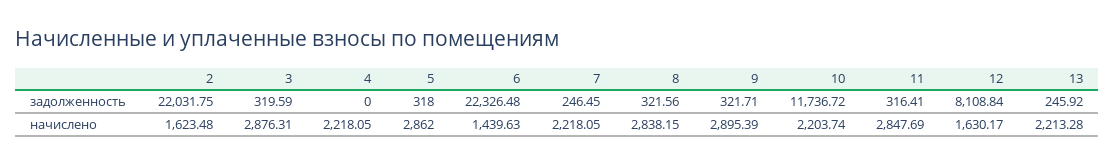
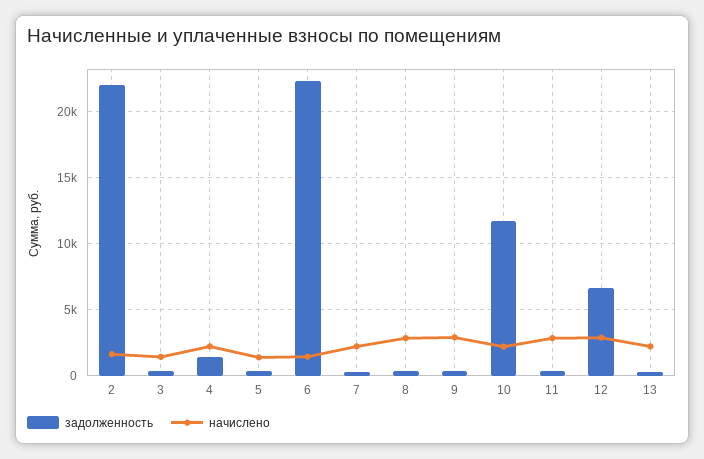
  {
    "задолженность": {
      "2": 22031.75,
      "3": 319.59,
-     "4": 0,
+     "4": 1500,
      "5": 318,
      "6": 22326.48,
      "7": 246.45,
      "8": 321.56,
      "9": 321.71,
      "10": 11736.72,
      "11": 316.41,
-     "12": 8108.84,
+     "12": 6500,
      "13": 245.92
    },
    "начислено": {
      "2": 1623.48,
-     "3": 2876.31,
+     "3": 1500,
      "4": 2218.05,
-     "5": 2862,
+     "5": 1500,
      "6": 1439.63,
      "7": 2218.05,
      "8": 2838.15,
      "9": 2895.39,
      "10": 2203.74,
      "11": 2847.69,
-     "12": 1630.17,
+     "12": 3000,
      "13": 2213.28
    }
  }

